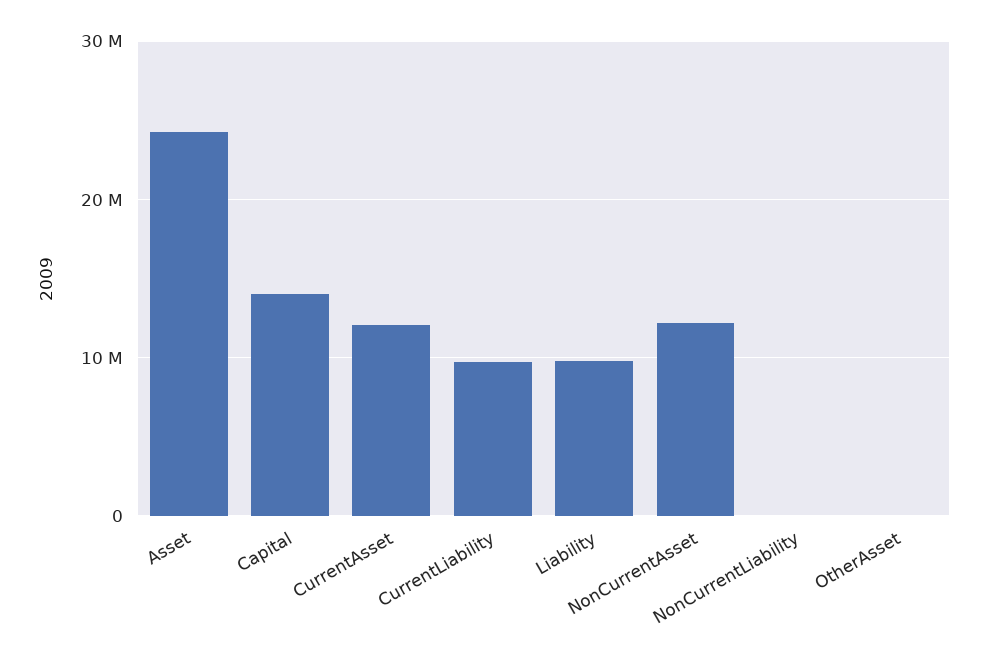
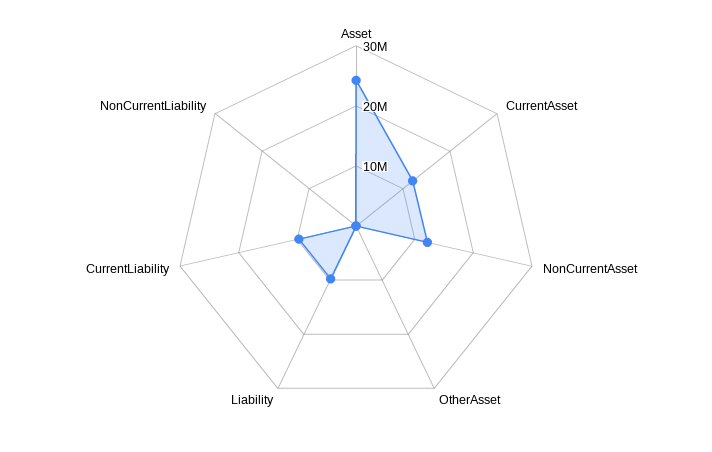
  {
    "Asset": 24000000,
-   "Capital": 14000000,
    "CurrentAsset": 12000000,
    "CurrentLiability": 10000000,
    "Liability": 10000000,
    "NonCurrentAsset": 12000000,
    "NonCurrentLiability": 0,
    "OtherAsset": 0
  }

